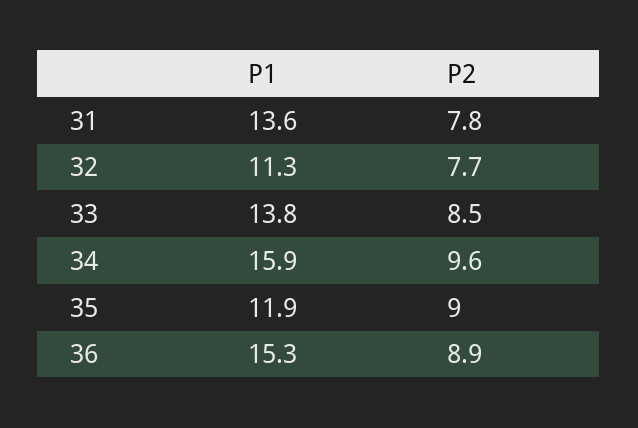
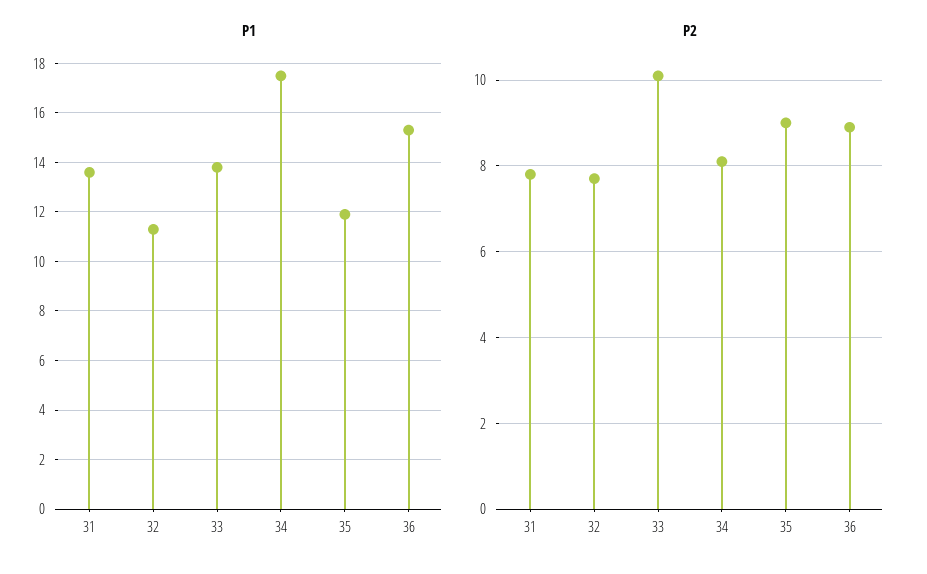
  {
    "P1": {
      "31": 13.6,
      "32": 11.3,
      "33": 13.8,
-     "34": 15.9,
+     "34": 17.5,
      "35": 11.9,
      "36": 15.3
    },
    "P2": {
      "31": 7.8,
      "32": 7.7,
-     "33": 8.5,
+     "33": 10,
-     "34": 9.6,
+     "34": 8,
      "35": 9,
      "36": 8.9
    }
  }

